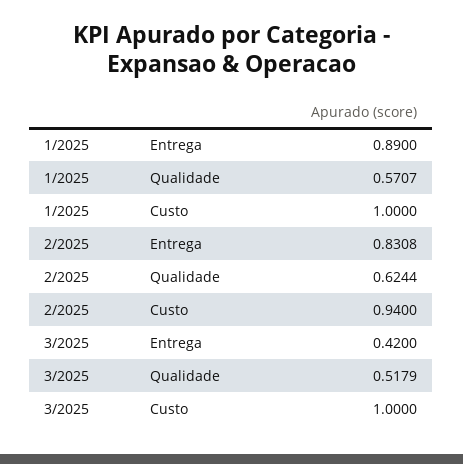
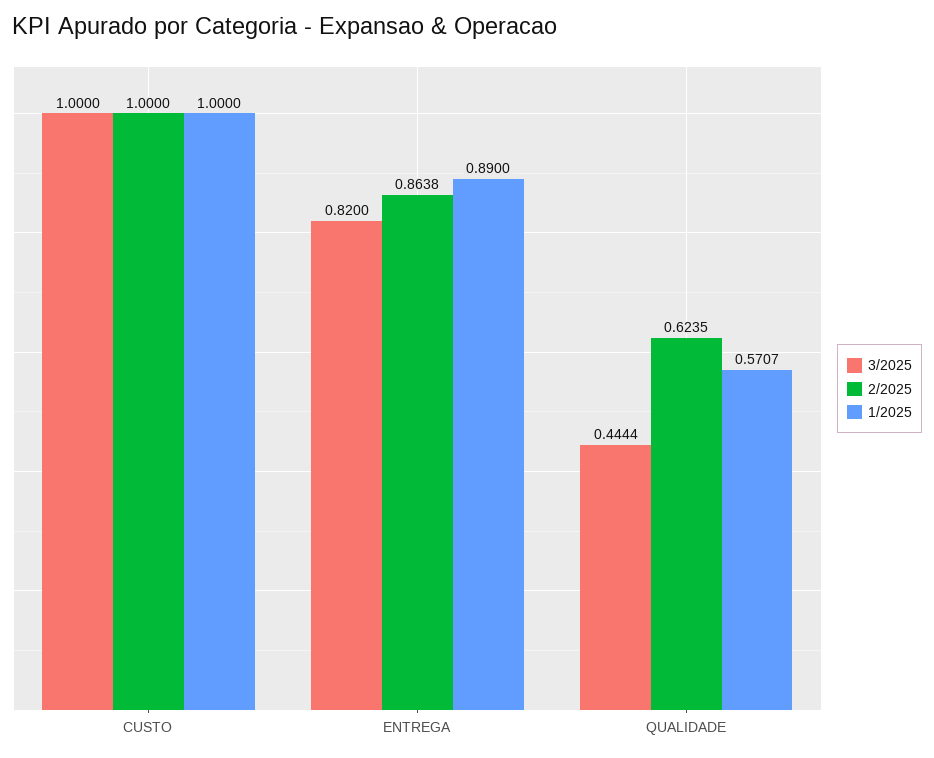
  {
    "1/2025": {
      "Entrega": 0.89,
      "Qualidade": 0.5707,
      "Custo": 1
    },
    "2/2025": {
-     "Entrega": 0.8308,
+     "Entrega": 0.8638,
-     "Qualidade": 0.6244,
+     "Qualidade": 0.6235,
-     "Custo": 0.94
+     "Custo": 1
    },
    "3/2025": {
-     "Entrega": 0.42,
+     "Entrega": 0.82,
-     "Qualidade": 0.5179,
+     "Qualidade": 0.4444,
      "Custo": 1
    }
  }

